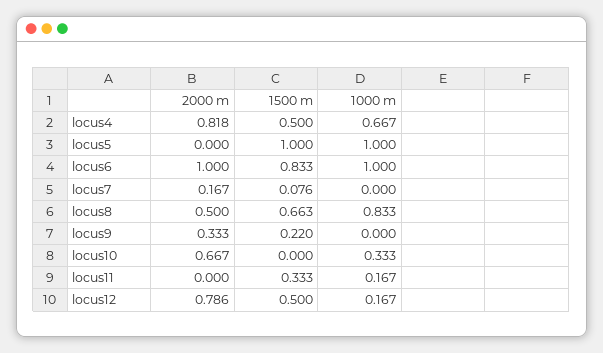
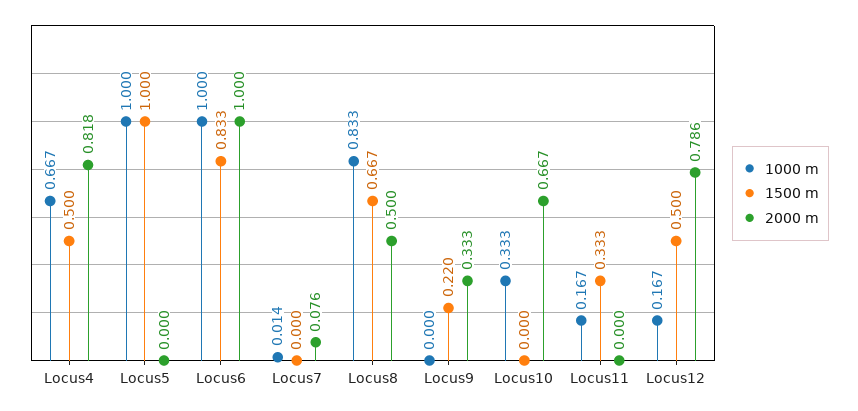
  {
    "2000 m": {
      "locus4": 0.818,
      "locus5": 0,
      "locus6": 1,
-     "locus7": 0.167,
+     "locus7": 0.076,
      "locus8": 0.5,
      "locus9": 0.333,
      "locus10": 0.667,
      "locus11": 0,
      "locus12": 0.786
    },
    "1500 m": {
      "locus4": 0.5,
      "locus5": 1,
      "locus6": 0.833,
-     "locus7": 0.076,
+     "locus7": 0,
-     "locus8": 0.663,
+     "locus8": 0.667,
      "locus9": 0.22,
      "locus10": 0,
      "locus11": 0.333,
      "locus12": 0.5
    },
    "1000 m": {
      "locus4": 0.667,
      "locus5": 1,
      "locus6": 1,
-     "locus7": 0,
+     "locus7": 0.014,
      "locus8": 0.833,
      "locus9": 0,
      "locus10": 0.333,
      "locus11": 0.167,
      "locus12": 0.167
    }
  }

